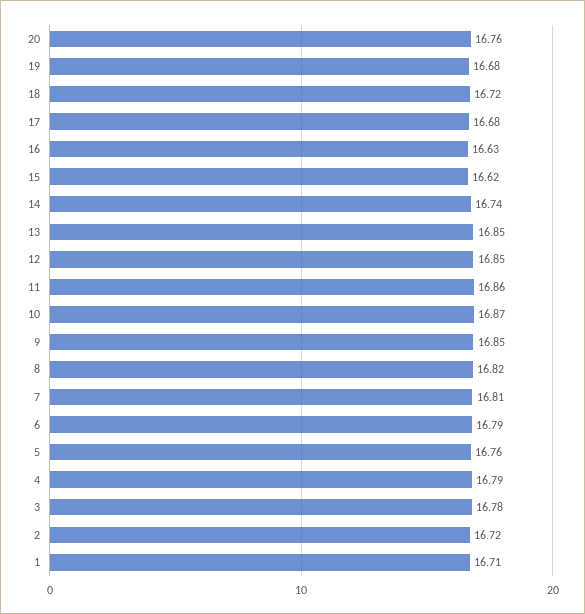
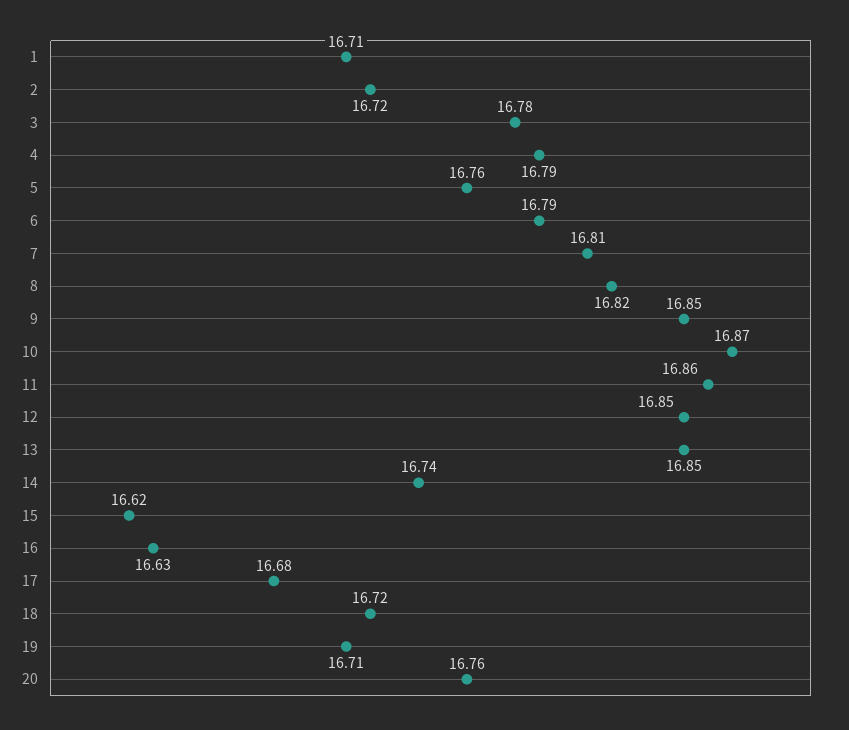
  {
    "20": 16.76,
-   "19": 16.68,
+   "19": 16.71,
    "18": 16.72,
    "17": 16.68,
    "16": 16.63,
    "15": 16.62,
    "14": 16.74,
    "13": 16.85,
    "12": 16.85,
    "11": 16.86,
    "10": 16.87,
    "9": 16.85,
    "8": 16.82,
    "7": 16.81,
    "6": 16.79,
    "5": 16.76,
    "4": 16.79,
    "3": 16.78,
    "2": 16.72,
    "1": 16.71
  }

